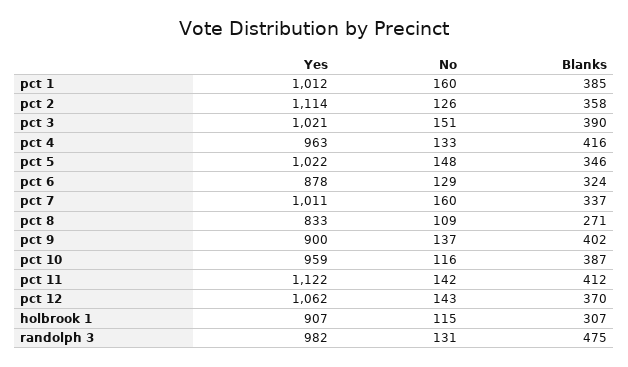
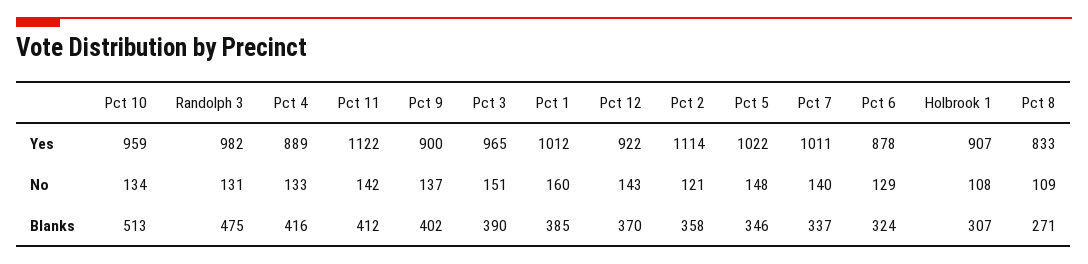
  {
    "Yes": {
      "pct 1": 1012,
      "pct 2": 1114,
-     "pct 3": 1021,
+     "pct 3": 965,
-     "pct 4": 963,
+     "pct 4": 889,
      "pct 5": 1022,
      "pct 6": 878,
      "pct 7": 1011,
      "pct 8": 833,
      "pct 9": 900,
      "pct 10": 959,
      "pct 11": 1122,
-     "pct 12": 1062,
+     "pct 12": 922,
      "holbrook 1": 907,
      "randolph 3": 982
    },
    "No": {
      "pct 1": 160,
-     "pct 2": 126,
+     "pct 2": 121,
      "pct 3": 151,
      "pct 4": 133,
      "pct 5": 148,
      "pct 6": 129,
-     "pct 7": 160,
+     "pct 7": 140,
      "pct 8": 109,
      "pct 9": 137,
-     "pct 10": 116,
+     "pct 10": 134,
      "pct 11": 142,
      "pct 12": 143,
-     "holbrook 1": 115,
+     "holbrook 1": 108,
      "randolph 3": 131
    },
    "Blanks": {
      "pct 1": 385,
      "pct 2": 358,
      "pct 3": 390,
      "pct 4": 416,
      "pct 5": 346,
      "pct 6": 324,
      "pct 7": 337,
      "pct 8": 271,
      "pct 9": 402,
-     "pct 10": 387,
+     "pct 10": 513,
      "pct 11": 412,
      "pct 12": 370,
      "holbrook 1": 307,
      "randolph 3": 475
    }
  }

